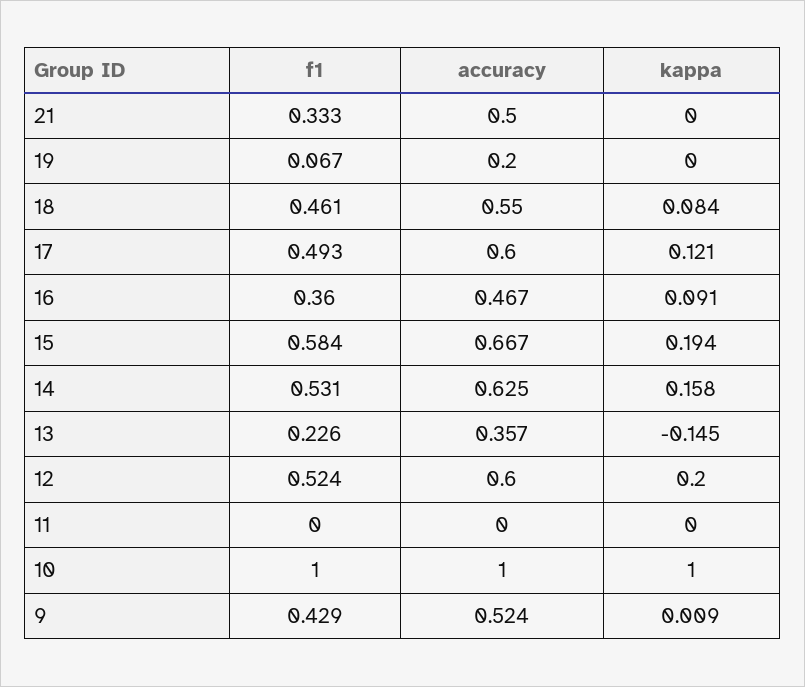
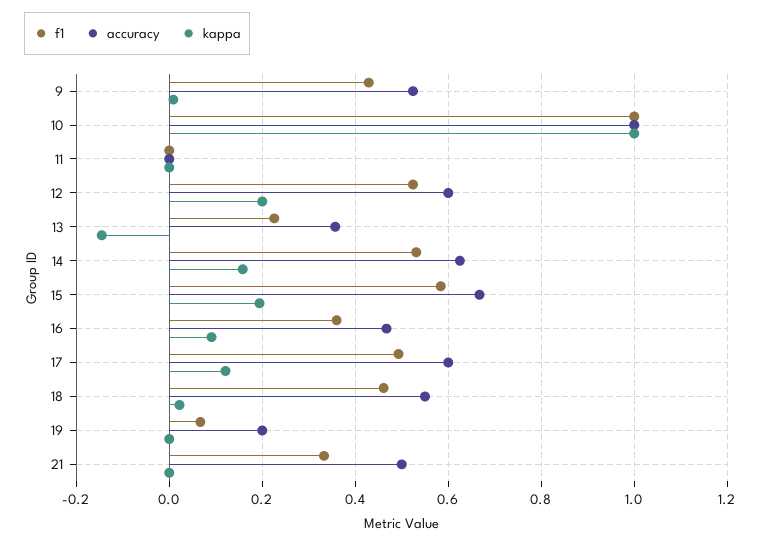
  {
    "f1": {
      "21": 0.333,
      "19": 0.067,
      "18": 0.461,
      "17": 0.493,
      "16": 0.36,
      "15": 0.584,
      "14": 0.531,
      "13": 0.226,
      "12": 0.524,
      "11": 0,
      "10": 1,
      "9": 0.429
    },
    "accuracy": {
      "21": 0.5,
      "19": 0.2,
      "18": 0.55,
      "17": 0.6,
      "16": 0.467,
      "15": 0.667,
      "14": 0.625,
      "13": 0.357,
      "12": 0.6,
      "11": 0,
      "10": 1,
      "9": 0.524
    },
    "kappa": {
      "21": 0,
      "19": 0,
-     "18": 0.084,
+     "18": 0.02,
      "17": 0.121,
      "16": 0.091,
      "15": 0.194,
      "14": 0.158,
      "13": -0.145,
      "12": 0.2,
      "11": 0,
      "10": 1,
      "9": 0.009
    }
  }

